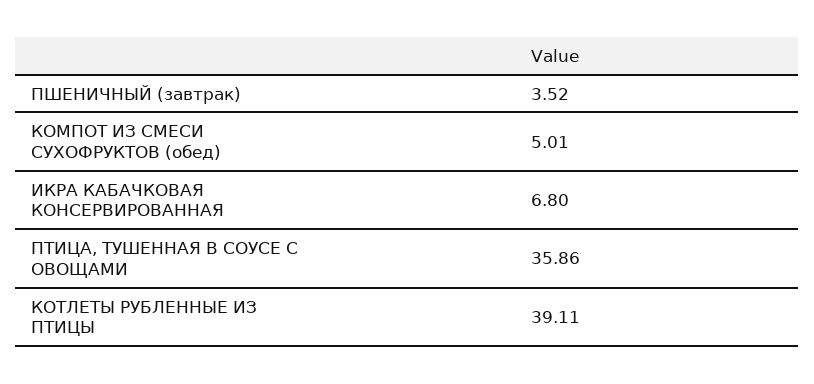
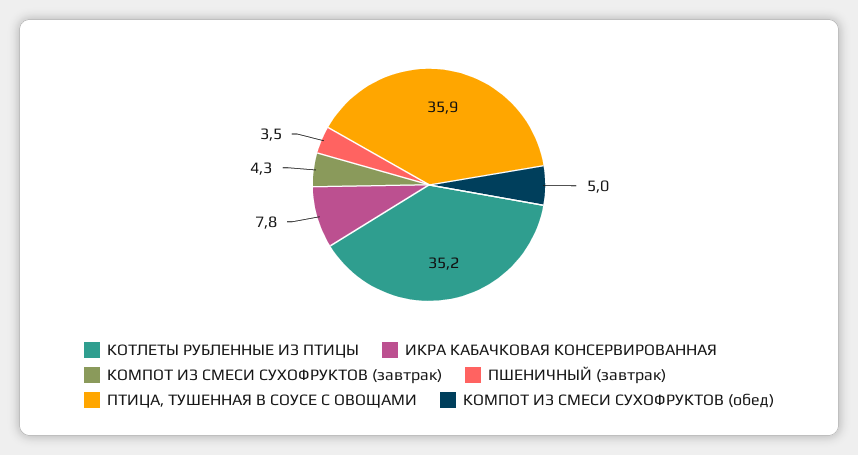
  {
    "ПШЕНИЧНЫЙ (завтрак)": 3.52,
    "КОМПОТ ИЗ СМЕСИ СУХОФРУКТОВ (обед)": 5.01,
-   "ИКРА КАБАЧКОВАЯ КОНСЕРВИРОВАННАЯ": 6.8,
+   "ИКРА КАБАЧКОВАЯ КОНСЕРВИРОВАННАЯ": 7.8,
    "ПТИЦА, ТУШЕННАЯ В СОУСЕ С ОВОЩАМИ": 35.86,
-   "КОТЛЕТЫ РУБЛЕННЫЕ ИЗ ПТИЦЫ": 39.11
+   "КОТЛЕТЫ РУБЛЕННЫЕ ИЗ ПТИЦЫ": 35.2,
+   "КОМПОТ ИЗ СМЕСИ СУХОФРУКТОВ (завтрак)": 4.3
  }

